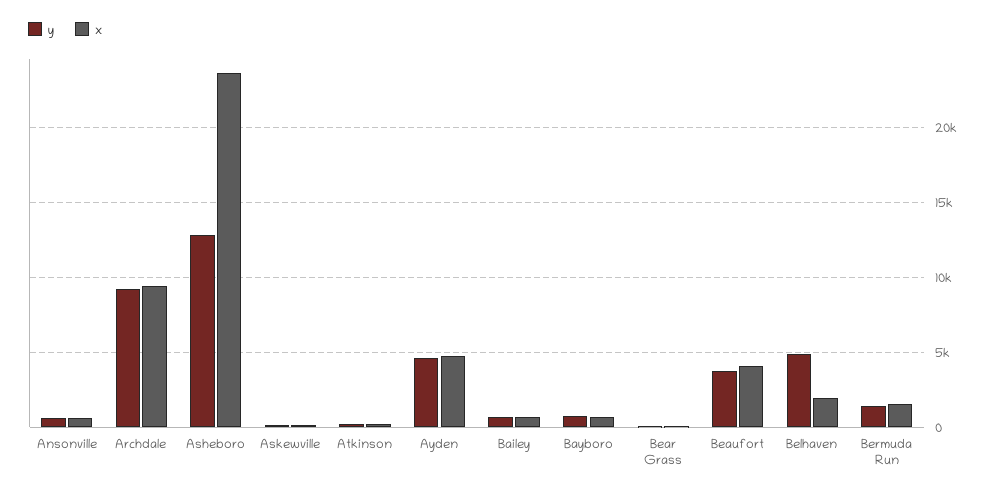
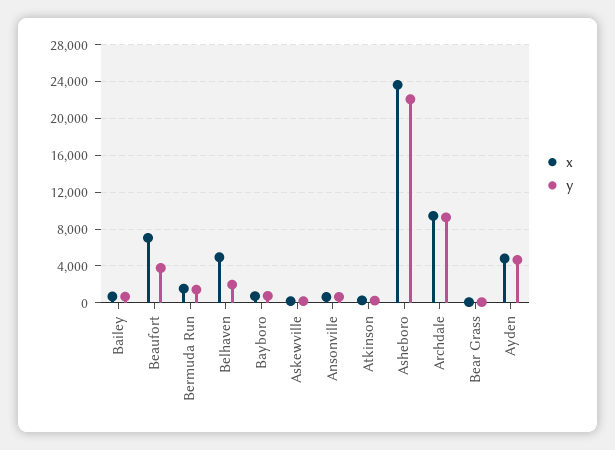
  {
    "y": {
      "Ansonville": 500,
      "Archdale": 9500,
-     "Asheboro": 13000,
+     "Asheboro": 22000,
      "Askewville": 0,
      "Atkinson": 0,
      "Ayden": 4500,
      "Bailey": 500,
      "Bayboro": 500,
      "Bear Grass": 0,
      "Beaufort": 4000,
-     "Belhaven": 5000,
+     "Belhaven": 2000,
      "Bermuda Run": 1500
    },
    "x": {
      "Ansonville": 500,
      "Archdale": 9500,
      "Asheboro": 23500,
      "Askewville": 0,
      "Atkinson": 500,
      "Ayden": 5000,
      "Bailey": 500,
      "Bayboro": 500,
      "Bear Grass": 0,
-     "Beaufort": 4000,
+     "Beaufort": 7000,
-     "Belhaven": 2000,
+     "Belhaven": 5000,
      "Bermuda Run": 1500
    }
  }

